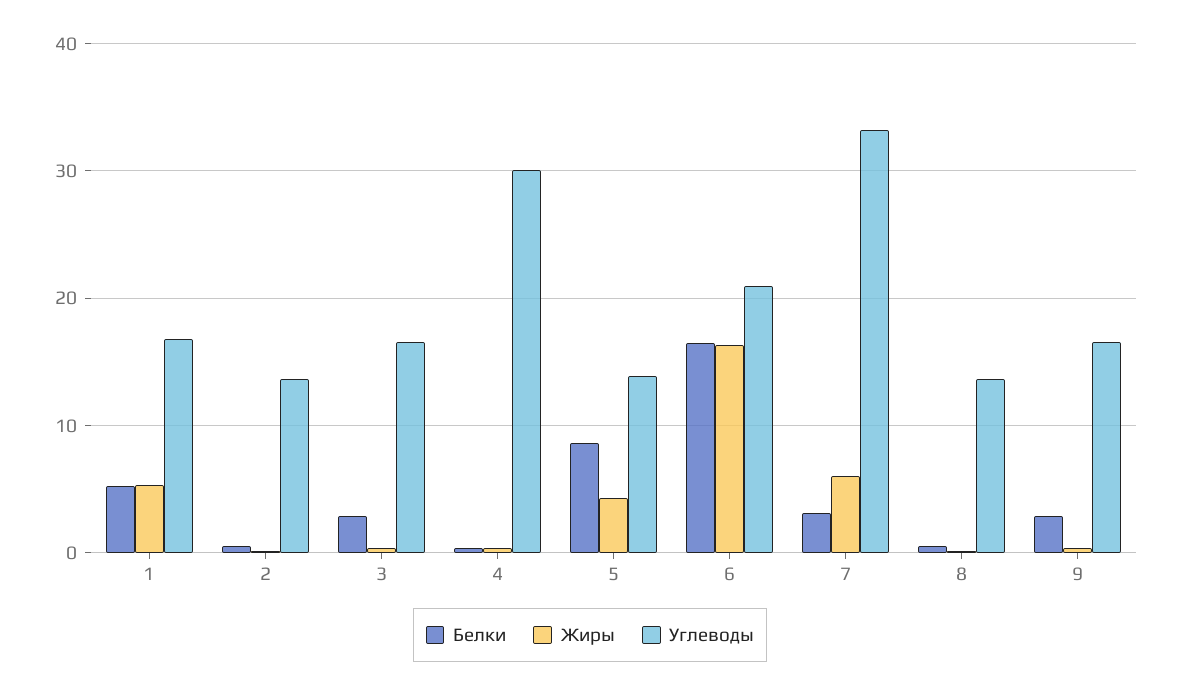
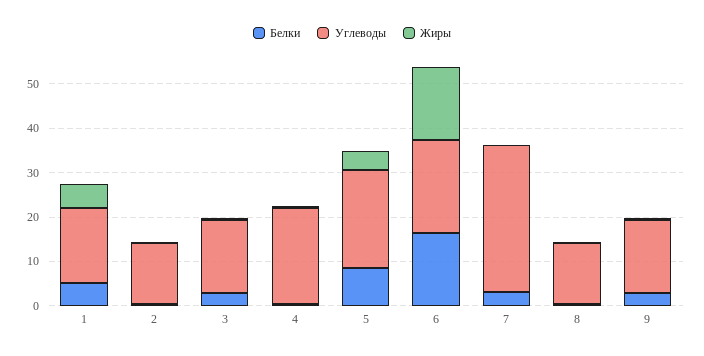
  {
    "Белки": {
      "1": 5,
      "2": 1,
      "3": 3,
      "4": 0,
      "5": 9,
      "6": 16,
      "7": 3,
      "8": 1,
      "9": 3
    },
    "Жиры": {
      "1": 5,
      "2": 0,
      "3": 0,
      "4": 0,
      "5": 4,
      "6": 16,
-     "7": 6,
+     "7": 0,
      "8": 0,
      "9": 0
    },
    "Углеводы": {
      "1": 17,
      "2": 14,
      "3": 17,
-     "4": 30,
+     "4": 22,
-     "5": 14,
+     "5": 22,
      "6": 21,
      "7": 33,
      "8": 14,
      "9": 17
    }
  }

